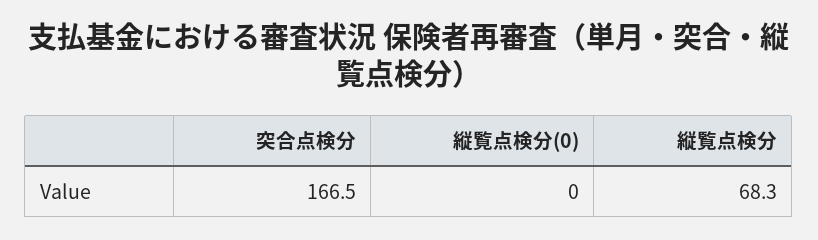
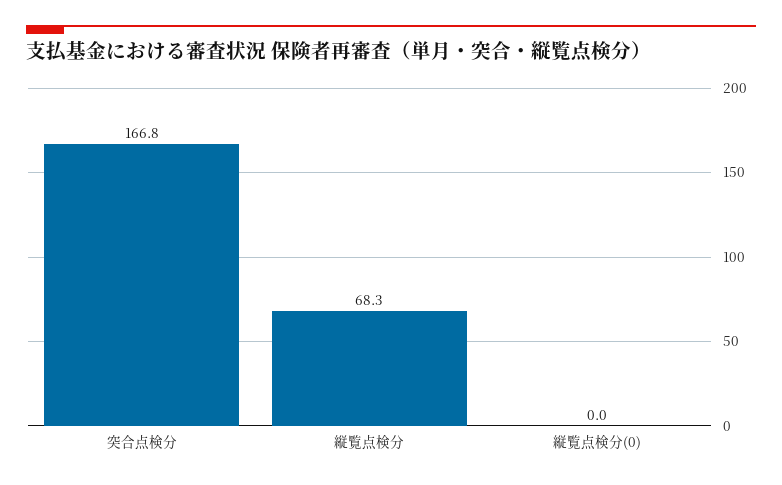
  {
-   "突合点検分": 166.5,
+   "突合点検分": 166.8,
    "縦覧点検分(0)": 0,
    "縦覧点検分": 68.3
  }

